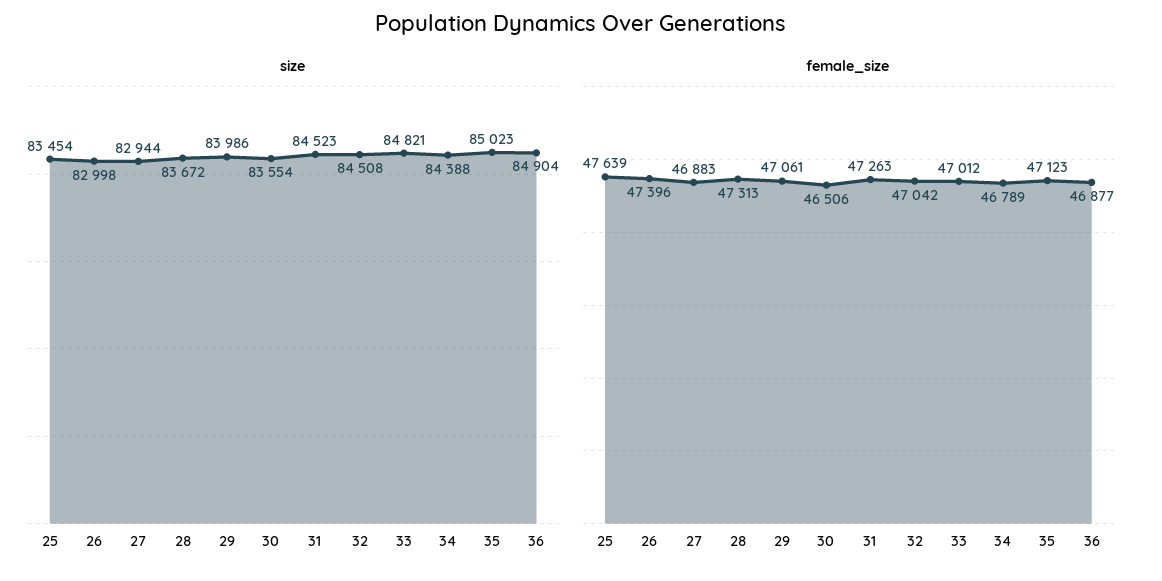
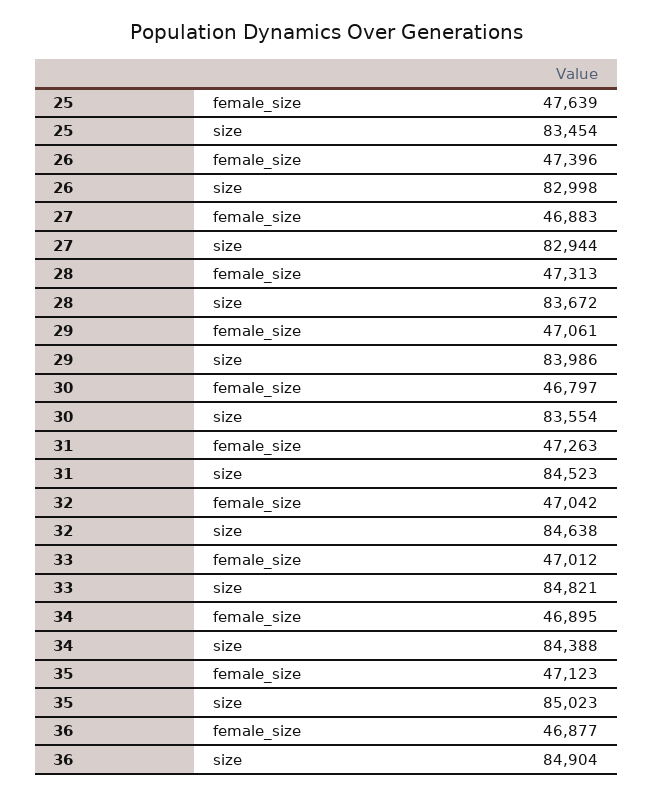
  {
    "size": {
      "25": 83454,
      "26": 82998,
      "27": 82944,
      "28": 83672,
      "29": 83986,
      "30": 83554,
      "31": 84523,
-     "32": 84508,
+     "32": 84638,
      "33": 84821,
      "34": 84388,
      "35": 85023,
      "36": 84904
    },
    "female_size": {
      "25": 47639,
      "26": 47396,
      "27": 46883,
      "28": 47313,
      "29": 47061,
-     "30": 46506,
+     "30": 46797,
      "31": 47263,
      "32": 47042,
      "33": 47012,
-     "34": 46789,
+     "34": 46895,
      "35": 47123,
      "36": 46877
    }
  }

